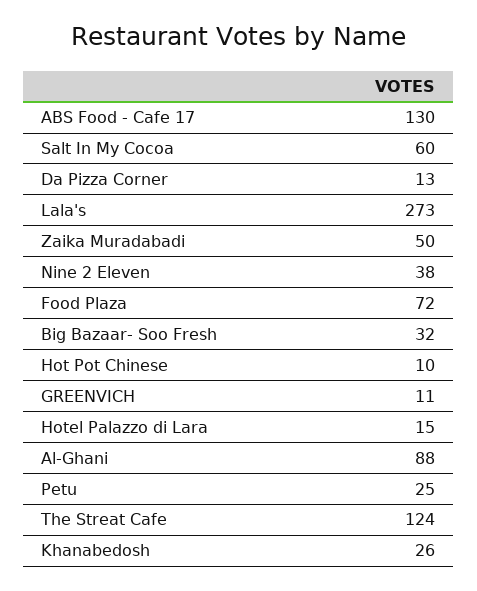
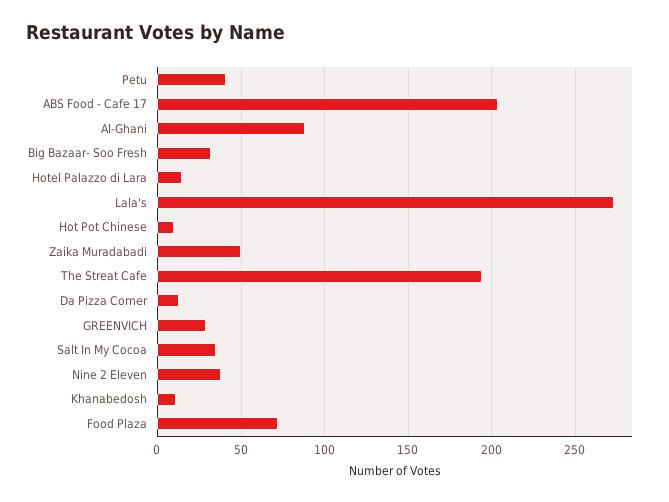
  {
-   "ABS Food - Cafe 17": 130,
+   "ABS Food - Cafe 17": 205,
-   "Salt In My Cocoa": 60,
+   "Salt In My Cocoa": 35,
    "Da Pizza Corner": 13,
    "Lala's": 273,
    "Zaika Muradabadi": 50,
    "Nine 2 Eleven": 38,
    "Food Plaza": 72,
    "Big Bazaar- Soo Fresh": 32,
    "Hot Pot Chinese": 10,
-   "GREENVICH": 11,
+   "GREENVICH": 30,
    "Hotel Palazzo di Lara": 15,
    "Al-Ghani": 88,
-   "Petu": 25,
+   "Petu": 40,
-   "The Streat Cafe": 124,
+   "The Streat Cafe": 195,
-   "Khanabedosh": 26
+   "Khanabedosh": 10
  }

